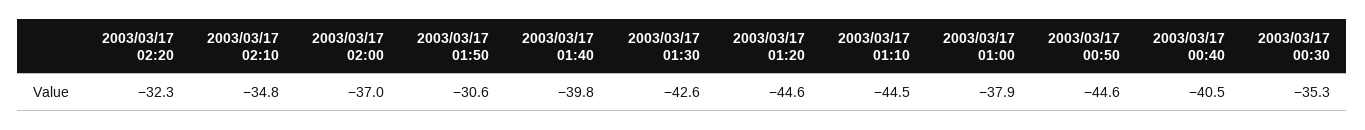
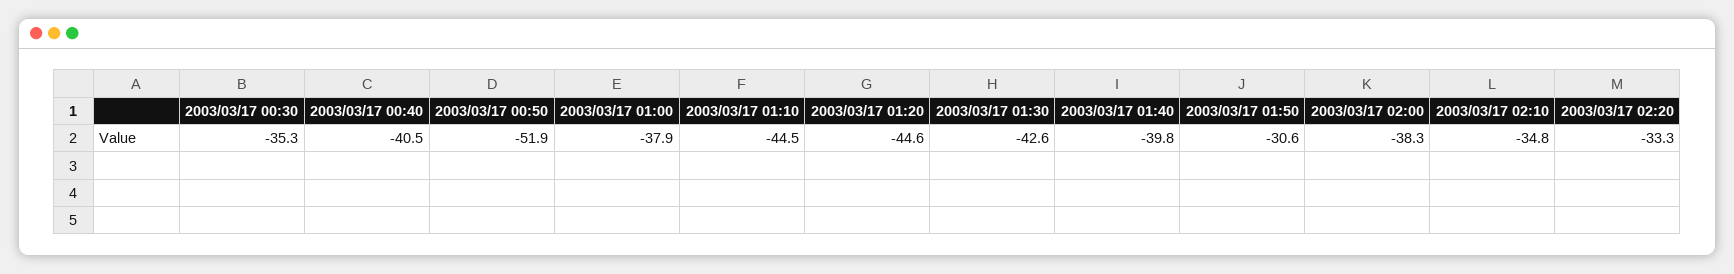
  {
-   "2003/03/17 02:20": -32.3,
+   "2003/03/17 02:20": -33.3,
    "2003/03/17 02:10": -34.8,
-   "2003/03/17 02:00": -37,
+   "2003/03/17 02:00": -38.3,
    "2003/03/17 01:50": -30.6,
    "2003/03/17 01:40": -39.8,
    "2003/03/17 01:30": -42.6,
    "2003/03/17 01:20": -44.6,
    "2003/03/17 01:10": -44.5,
    "2003/03/17 01:00": -37.9,
-   "2003/03/17 00:50": -44.6,
+   "2003/03/17 00:50": -51.9,
    "2003/03/17 00:40": -40.5,
    "2003/03/17 00:30": -35.3
  }

